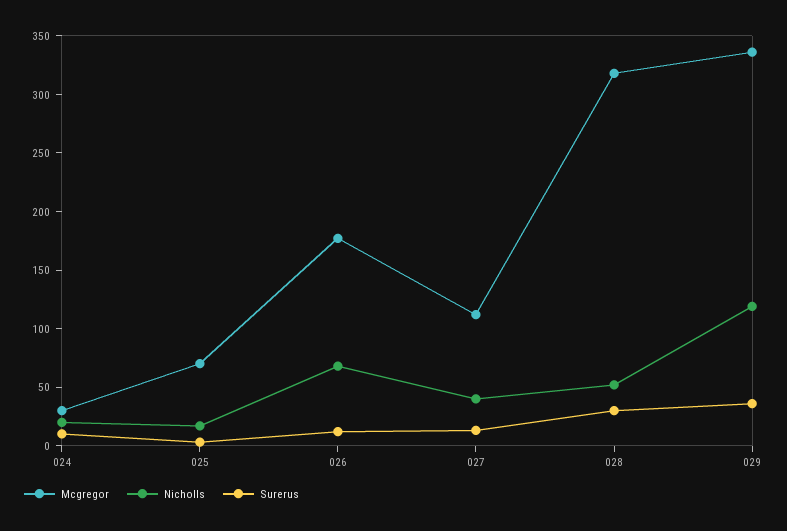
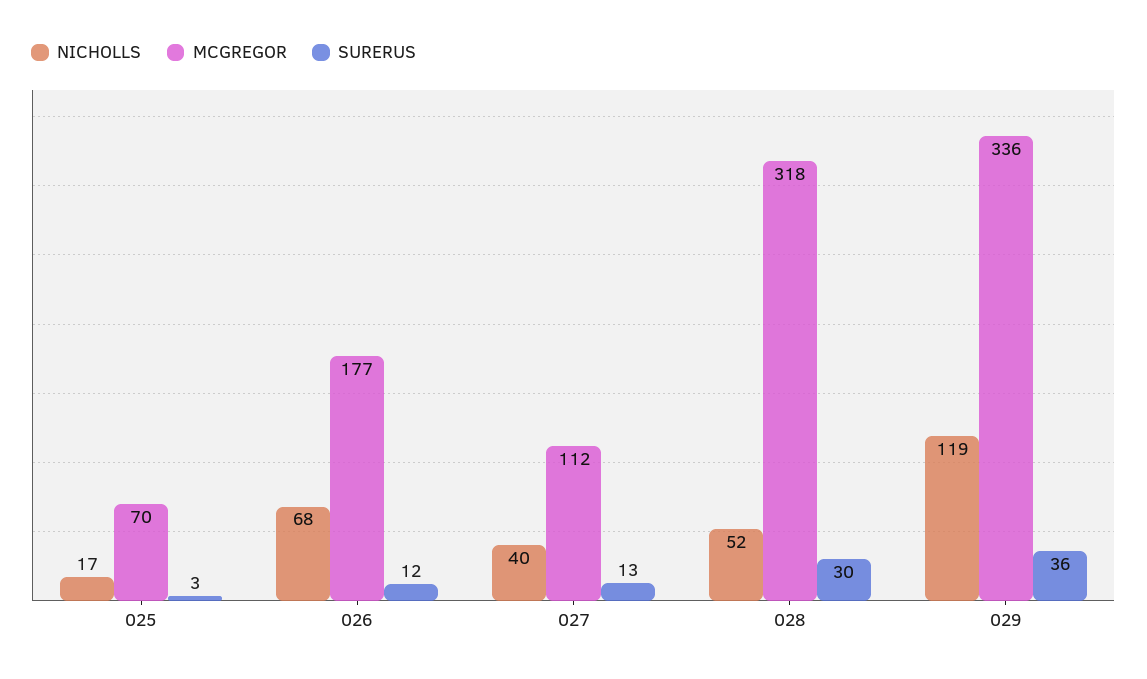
  {
    "Mcgregor": {
-     "024": 30,
      "025": 70,
      "026": 177,
      "027": 112,
      "028": 318,
      "029": 336
    },
    "Nicholls": {
-     "024": 20,
      "025": 17,
      "026": 68,
      "027": 40,
      "028": 52,
      "029": 119
    },
    "Surerus": {
-     "024": 10,
      "025": 3,
      "026": 12,
      "027": 13,
      "028": 30,
      "029": 36
    }
  }

